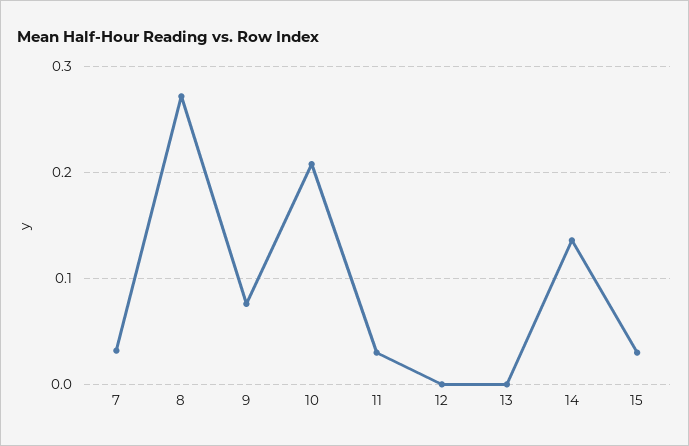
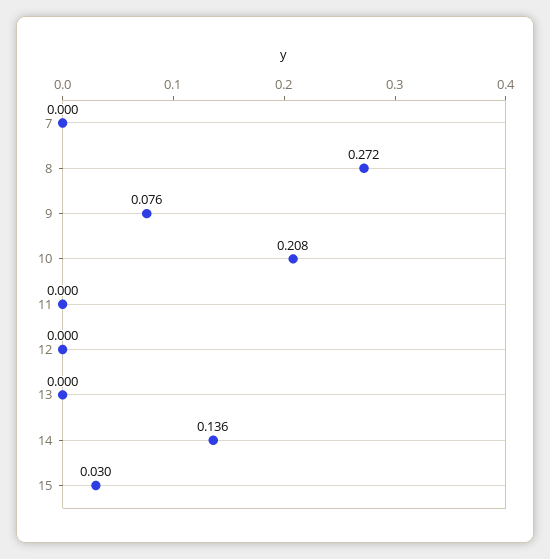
  {
-   "7": 0.03,
+   "7": 0,
    "8": 0.272,
    "9": 0.076,
    "10": 0.208,
-   "11": 0.03,
+   "11": 0,
    "12": 0,
    "13": 0,
    "14": 0.136,
    "15": 0.03
  }

